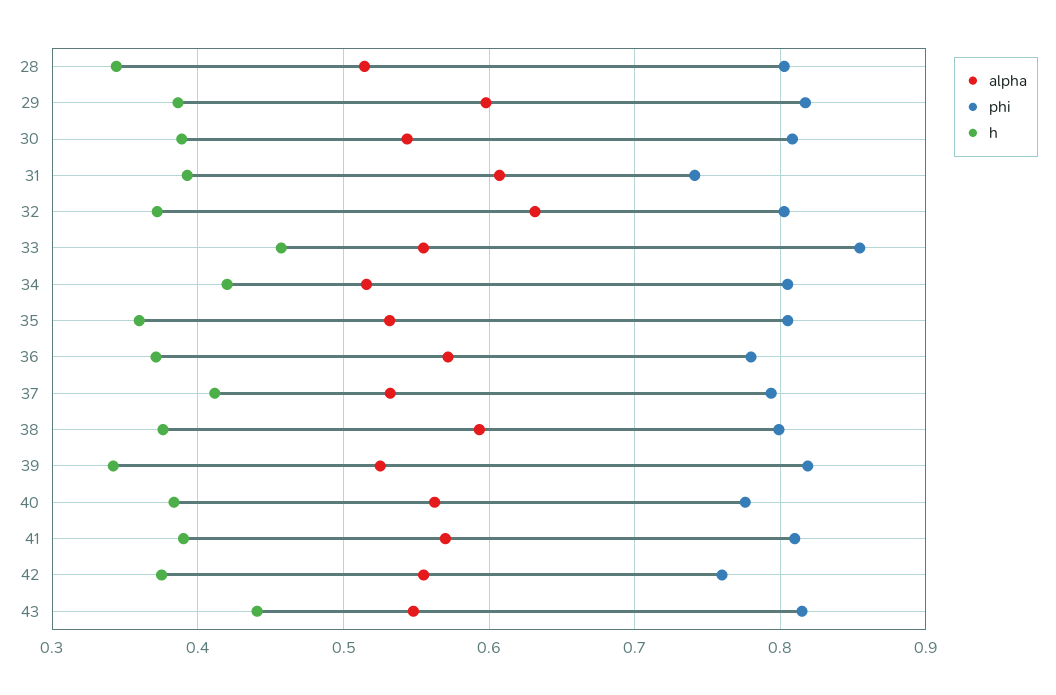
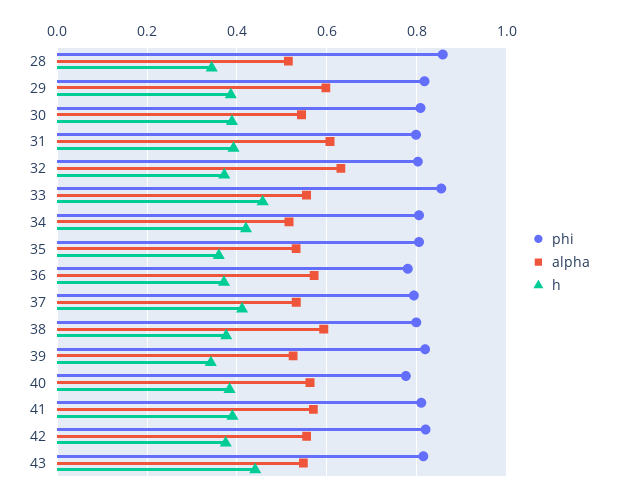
  {
    "alpha": {
      "28": 0.51,
      "29": 0.6,
      "30": 0.54,
      "31": 0.61,
      "32": 0.63,
      "33": 0.55,
      "34": 0.52,
      "35": 0.53,
      "36": 0.57,
      "37": 0.53,
      "38": 0.59,
      "39": 0.53,
      "40": 0.56,
      "41": 0.57,
      "42": 0.56,
      "43": 0.55
    },
    "phi": {
-     "28": 0.8,
+     "28": 0.86,
      "29": 0.82,
      "30": 0.81,
-     "31": 0.74,
+     "31": 0.8,
      "32": 0.8,
      "33": 0.85,
      "34": 0.81,
      "35": 0.81,
      "36": 0.78,
      "37": 0.79,
      "38": 0.8,
      "39": 0.82,
      "40": 0.78,
      "41": 0.81,
-     "42": 0.76,
+     "42": 0.82,
      "43": 0.82
    },
    "h": {
      "28": 0.34,
      "29": 0.39,
      "30": 0.39,
      "31": 0.39,
      "32": 0.37,
      "33": 0.46,
      "34": 0.42,
      "35": 0.36,
      "36": 0.37,
      "37": 0.41,
      "38": 0.38,
      "39": 0.34,
      "40": 0.38,
      "41": 0.39,
      "42": 0.38,
      "43": 0.44
    }
  }

